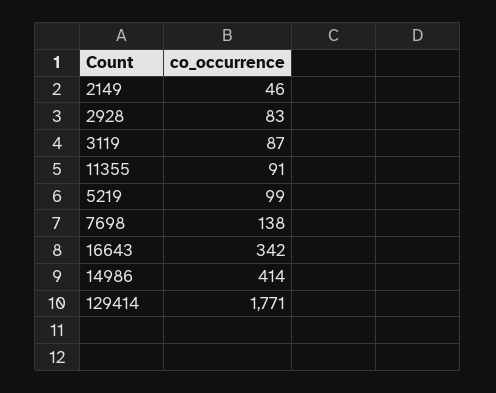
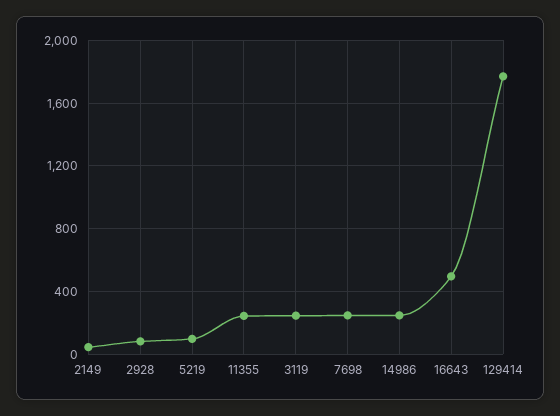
  {
    "2149": 46,
    "2928": 83,
-   "3119": 87,
+   "3119": 250,
-   "11355": 91,
+   "11355": 250,
    "5219": 99,
-   "7698": 138,
+   "7698": 250,
-   "16643": 342,
+   "16643": 500,
-   "14986": 414,
+   "14986": 250,
    "129414": 1771
  }

